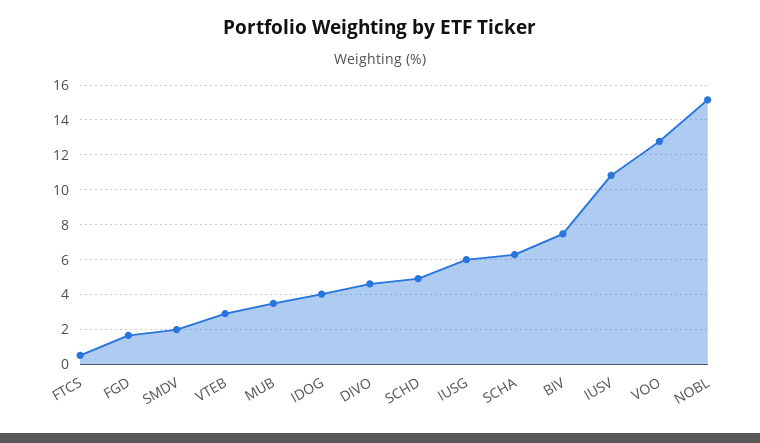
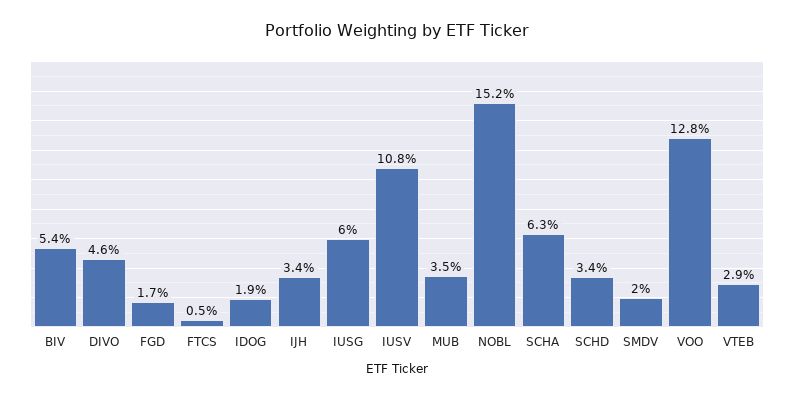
  {
    "FTCS": 0.5,
    "FGD": 1.7,
    "SMDV": 2,
    "VTEB": 2.9,
    "MUB": 3.5,
-   "IDOG": 4,
+   "IDOG": 1.9,
    "DIVO": 4.6,
-   "SCHD": 5,
+   "SCHD": 3.4,
    "IUSG": 6,
    "SCHA": 6.3,
-   "BIV": 7.5,
+   "BIV": 5.4,
    "IUSV": 10.8,
    "VOO": 12.8,
-   "NOBL": 15.2
+   "NOBL": 15.2,
+   "IJH": 3.4
  }

